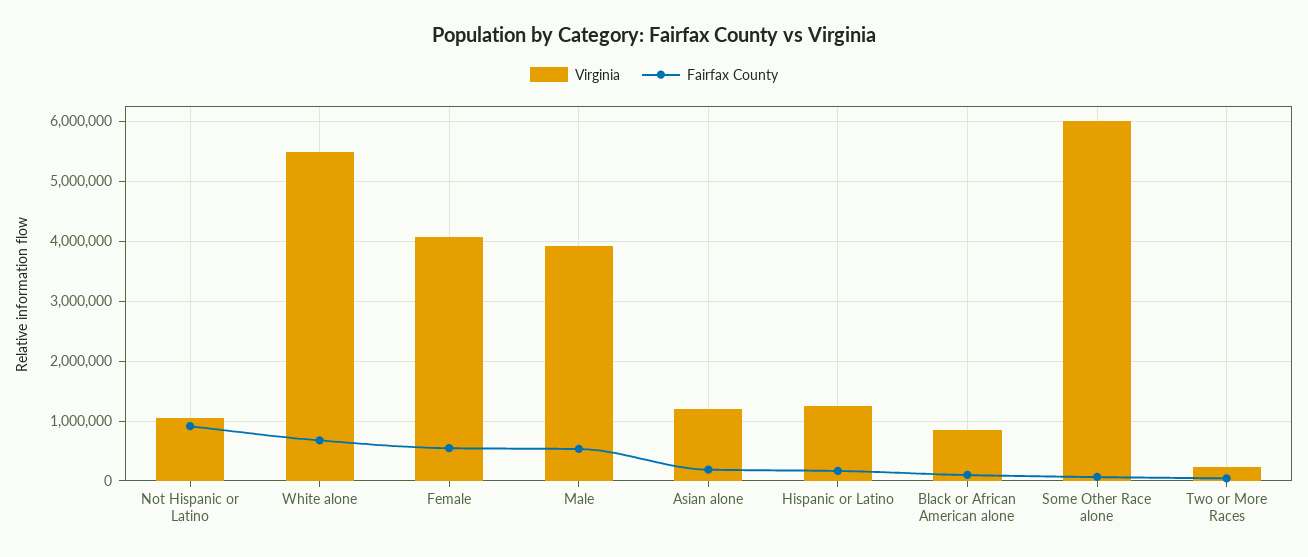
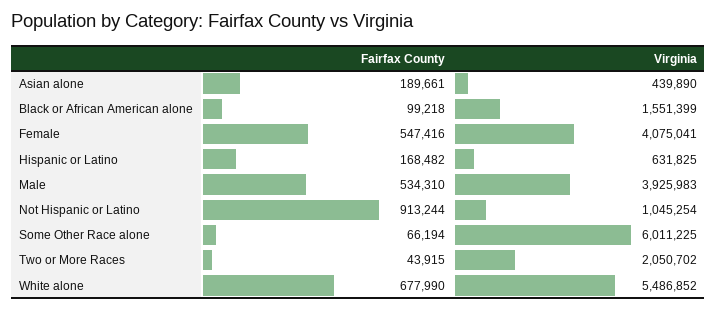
  {
    "Virginia": {
      "Not Hispanic or Latino": 1045254,
      "White alone": 5486852,
      "Female": 4075041,
      "Male": 3925983,
-     "Asian alone": 1200000,
+     "Asian alone": 439890,
-     "Hispanic or Latino": 1200000,
+     "Hispanic or Latino": 631825,
-     "Black or African American alone": 800000,
+     "Black or African American alone": 1551399,
      "Some Other Race alone": 6011225,
-     "Two or More Races": 200000
+     "Two or More Races": 2050702
    },
    "Fairfax County": {
      "Not Hispanic or Latino": 913244,
      "White alone": 677990,
      "Female": 547416,
      "Male": 534310,
      "Asian alone": 189661,
      "Hispanic or Latino": 168482,
      "Black or African American alone": 99218,
      "Some Other Race alone": 66194,
      "Two or More Races": 43915
    }
  }

